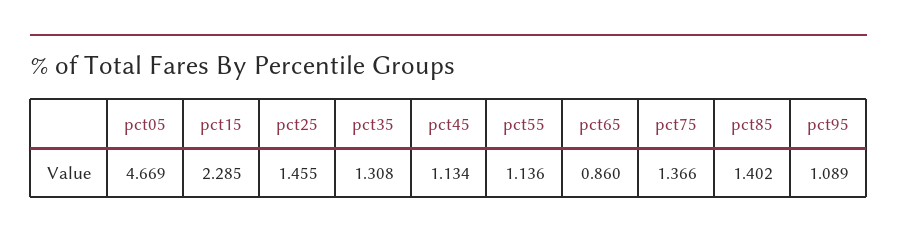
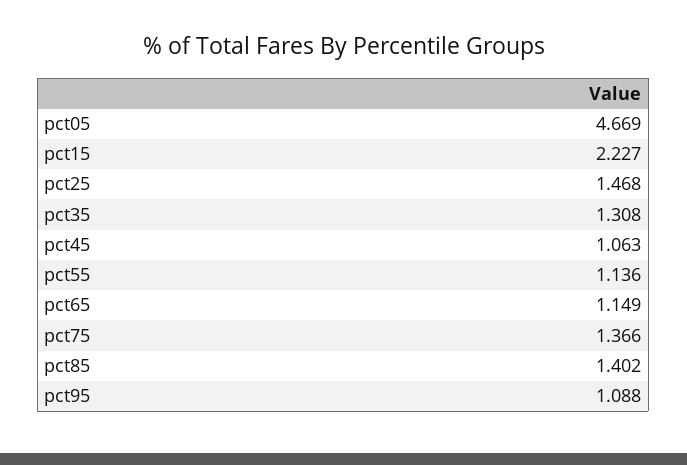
  {
    "pct05": 4.669,
-   "pct15": 2.285,
+   "pct15": 2.227,
-   "pct25": 1.455,
+   "pct25": 1.468,
    "pct35": 1.308,
-   "pct45": 1.134,
+   "pct45": 1.063,
    "pct55": 1.136,
-   "pct65": 0.86,
+   "pct65": 1.149,
    "pct75": 1.366,
    "pct85": 1.402,
-   "pct95": 1.089
+   "pct95": 1.088
  }

